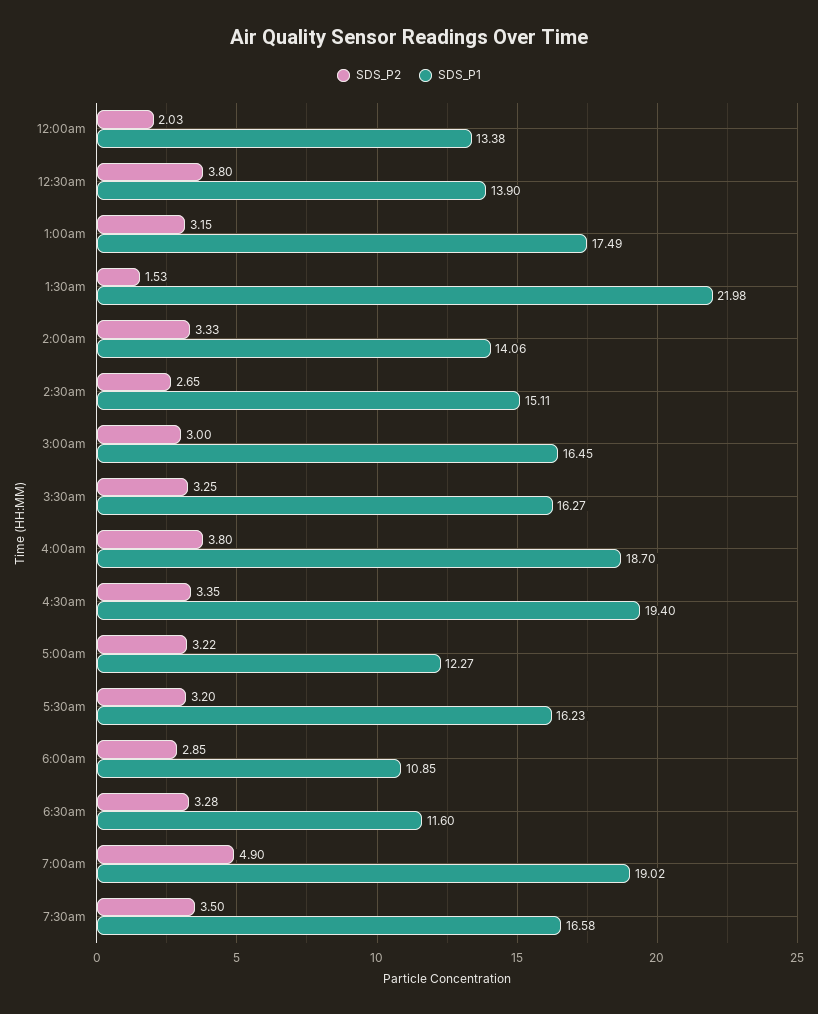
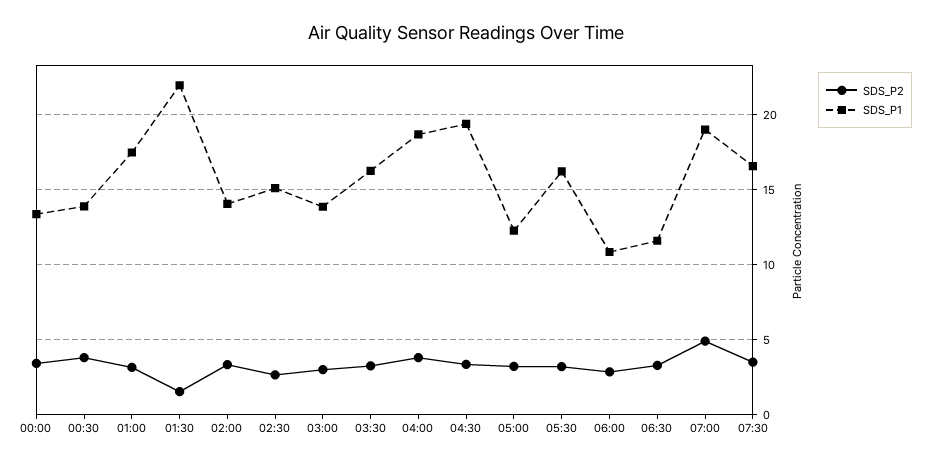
  {
    "SDS_P2": {
-     "12:00am": 2.03,
+     "12:00am": 3.5,
      "12:30am": 3.8,
      "1:00am": 3.15,
      "1:30am": 1.53,
      "2:00am": 3.33,
      "2:30am": 2.65,
      "3:00am": 3,
      "3:30am": 3.25,
      "4:00am": 3.8,
      "4:30am": 3.35,
      "5:00am": 3.22,
      "5:30am": 3.2,
      "6:00am": 2.85,
      "6:30am": 3.28,
      "7:00am": 4.9,
      "7:30am": 3.5
    },
    "SDS_P1": {
      "12:00am": 13.38,
      "12:30am": 13.9,
      "1:00am": 17.49,
      "1:30am": 21.98,
      "2:00am": 14.06,
      "2:30am": 15.11,
-     "3:00am": 16.45,
+     "3:00am": 14,
      "3:30am": 16.27,
      "4:00am": 18.7,
      "4:30am": 19.4,
      "5:00am": 12.27,
      "5:30am": 16.23,
      "6:00am": 10.85,
      "6:30am": 11.6,
      "7:00am": 19.02,
      "7:30am": 16.58
    }
  }

